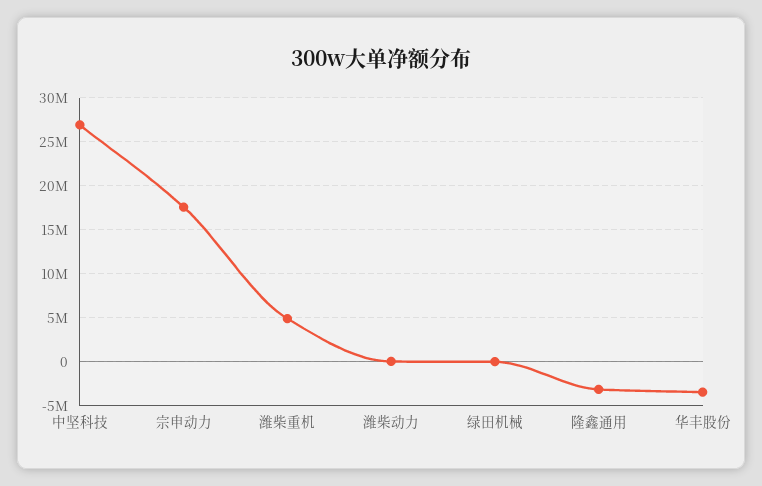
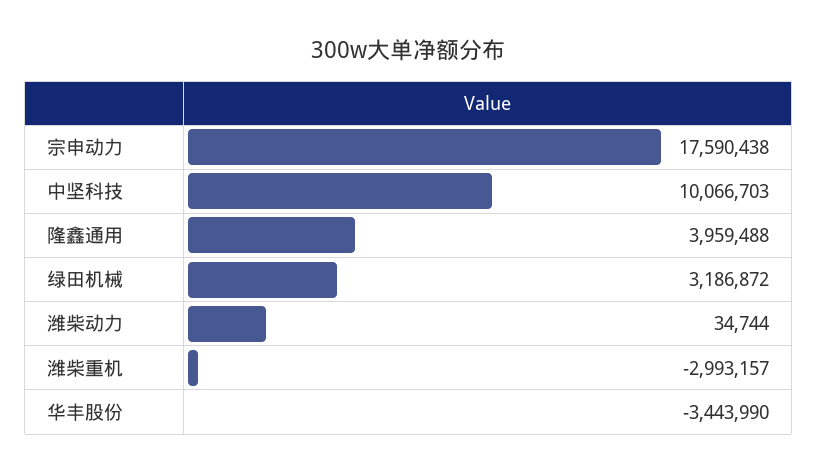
  {
-   "中坚科技": 27000000,
+   "中坚科技": 10066703,
    "宗申动力": 17590438,
-   "潍柴重机": 5000000,
+   "潍柴重机": -2993157,
    "潍柴动力": 34744,
-   "绿田机械": 0,
+   "绿田机械": 3186872,
-   "隆鑫通用": -3000000,
+   "隆鑫通用": 3959488,
    "华丰股份": -3443990
  }

